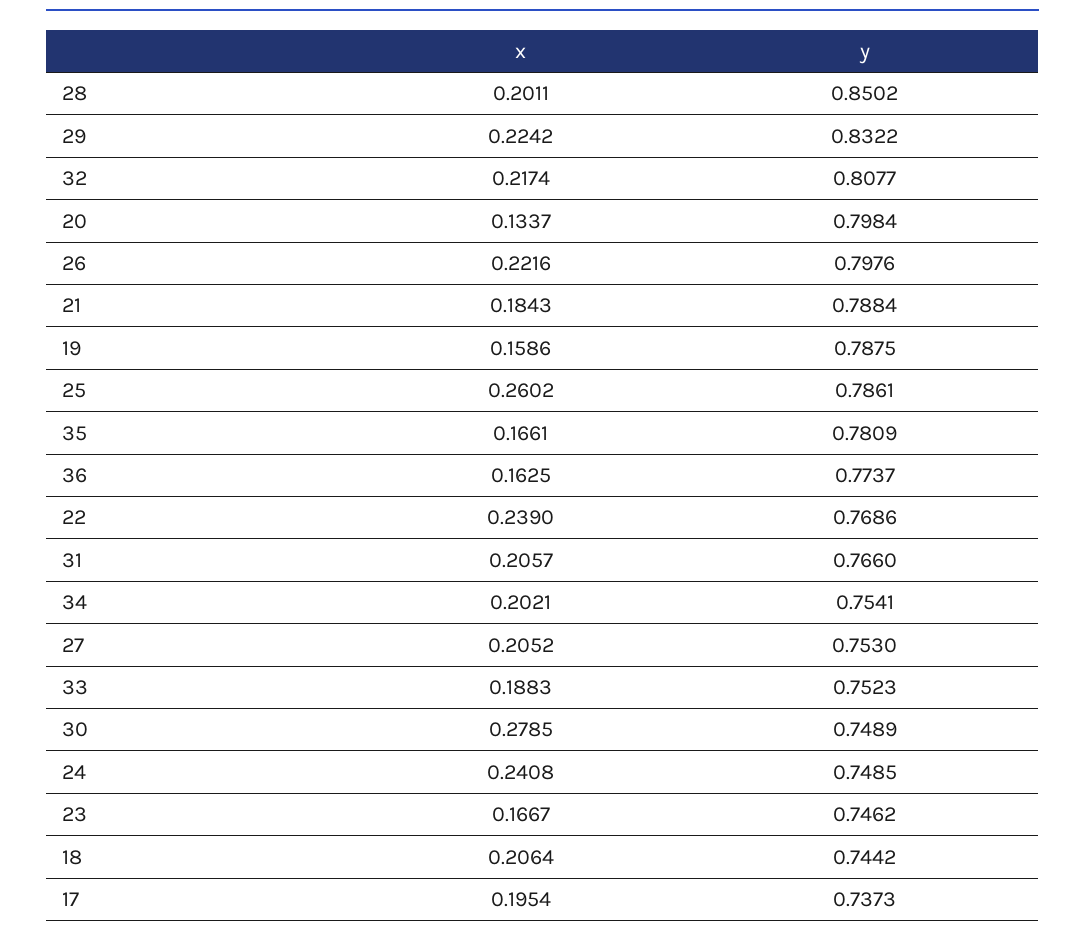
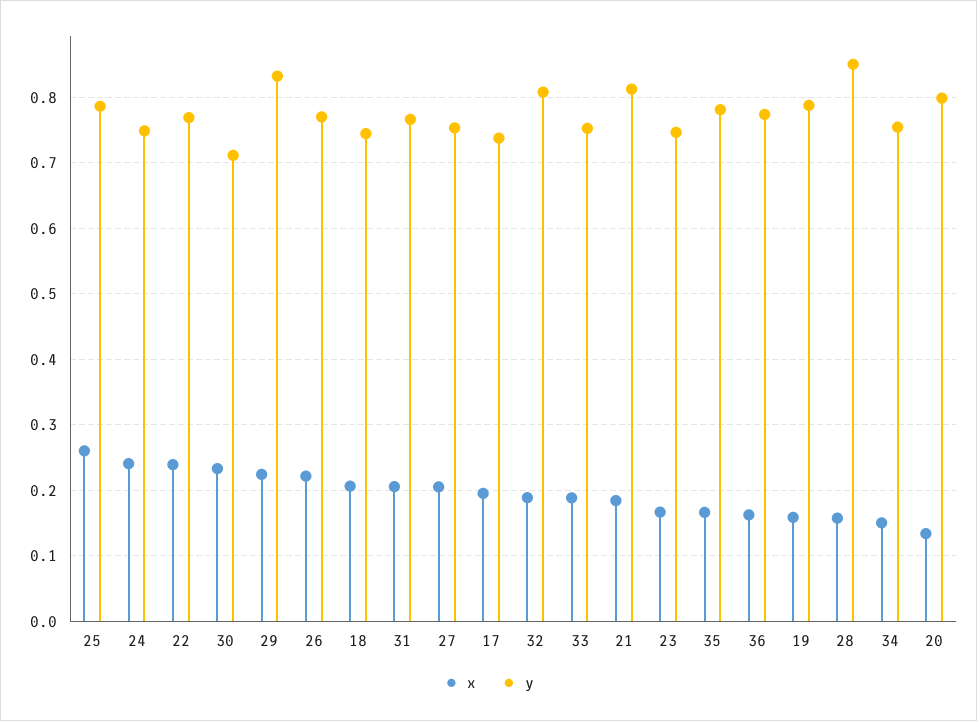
  {
    "x": {
-     "28": 0.2011,
+     "28": 0.16,
      "29": 0.2242,
-     "32": 0.2174,
+     "32": 0.19,
      "20": 0.1337,
      "26": 0.2216,
      "21": 0.1843,
      "19": 0.1586,
      "25": 0.2602,
      "35": 0.1661,
      "36": 0.1625,
      "22": 0.239,
      "31": 0.2057,
-     "34": 0.2021,
+     "34": 0.15,
      "27": 0.2052,
      "33": 0.1883,
-     "30": 0.2785,
+     "30": 0.23,
      "24": 0.2408,
      "23": 0.1667,
      "18": 0.2064,
      "17": 0.1954
    },
    "y": {
      "28": 0.8502,
      "29": 0.8322,
      "32": 0.8077,
      "20": 0.7984,
-     "26": 0.7976,
+     "26": 0.77,
-     "21": 0.7884,
+     "21": 0.81,
      "19": 0.7875,
      "25": 0.7861,
      "35": 0.7809,
      "36": 0.7737,
      "22": 0.7686,
      "31": 0.766,
      "34": 0.7541,
      "27": 0.753,
      "33": 0.7523,
-     "30": 0.7489,
+     "30": 0.71,
      "24": 0.7485,
      "23": 0.7462,
      "18": 0.7442,
      "17": 0.7373
    }
  }

